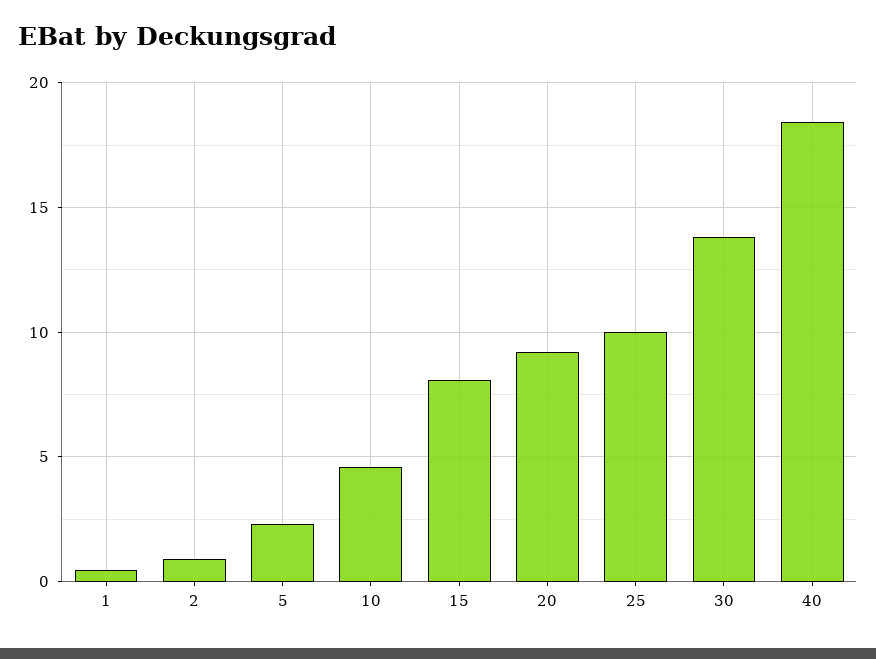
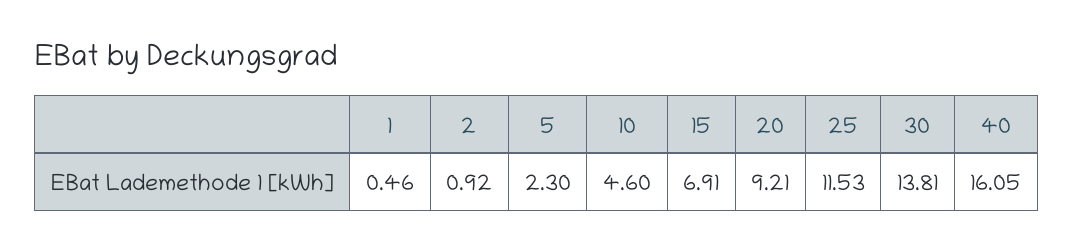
  {
    "1": 0.46,
    "2": 0.92,
    "5": 2.3,
    "10": 4.6,
-   "15": 8,
+   "15": 6.91,
    "20": 9.21,
-   "25": 10,
+   "25": 11.53,
    "30": 13.81,
-   "40": 18.5
+   "40": 16.05
  }

